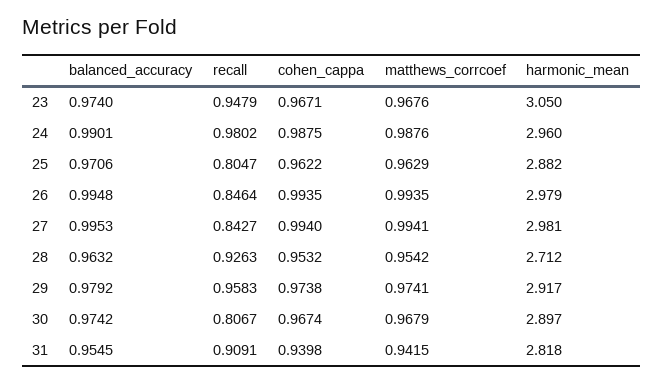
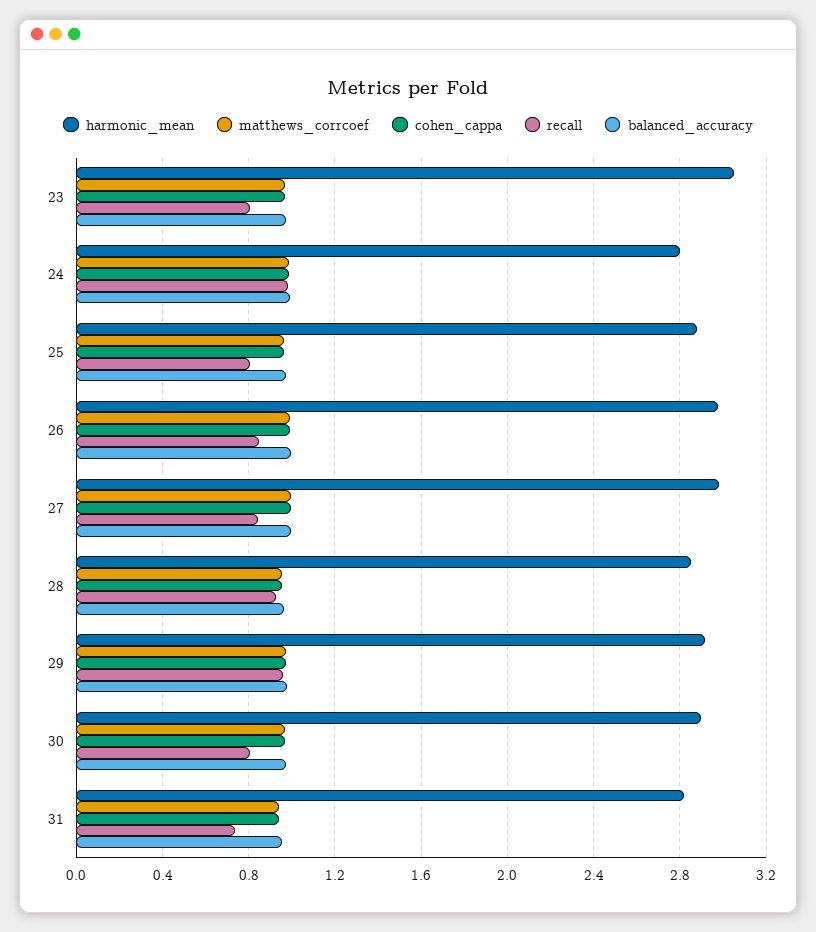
  {
    "balanced_accuracy": {
      "23": 0.974,
      "24": 0.9901,
      "25": 0.9706,
      "26": 0.9948,
      "27": 0.9953,
      "28": 0.9632,
      "29": 0.9792,
      "30": 0.9742,
      "31": 0.9545
    },
    "recall": {
-     "23": 0.9479,
+     "23": 0.8,
      "24": 0.9802,
      "25": 0.8047,
      "26": 0.8464,
      "27": 0.8427,
      "28": 0.9263,
      "29": 0.9583,
      "30": 0.8067,
-     "31": 0.9091
+     "31": 0.75
    },
    "cohen_cappa": {
      "23": 0.9671,
      "24": 0.9875,
      "25": 0.9622,
      "26": 0.9935,
      "27": 0.994,
      "28": 0.9532,
      "29": 0.9738,
      "30": 0.9674,
      "31": 0.9398
    },
    "matthews_corrcoef": {
      "23": 0.9676,
      "24": 0.9876,
      "25": 0.9629,
      "26": 0.9935,
      "27": 0.9941,
      "28": 0.9542,
      "29": 0.9741,
      "30": 0.9679,
      "31": 0.9415
    },
    "harmonic_mean": {
      "23": 3.05,
-     "24": 2.96,
+     "24": 2.8,
      "25": 2.882,
      "26": 2.979,
      "27": 2.981,
-     "28": 2.712,
+     "28": 2.85,
      "29": 2.917,
      "30": 2.897,
      "31": 2.818
    }
  }

